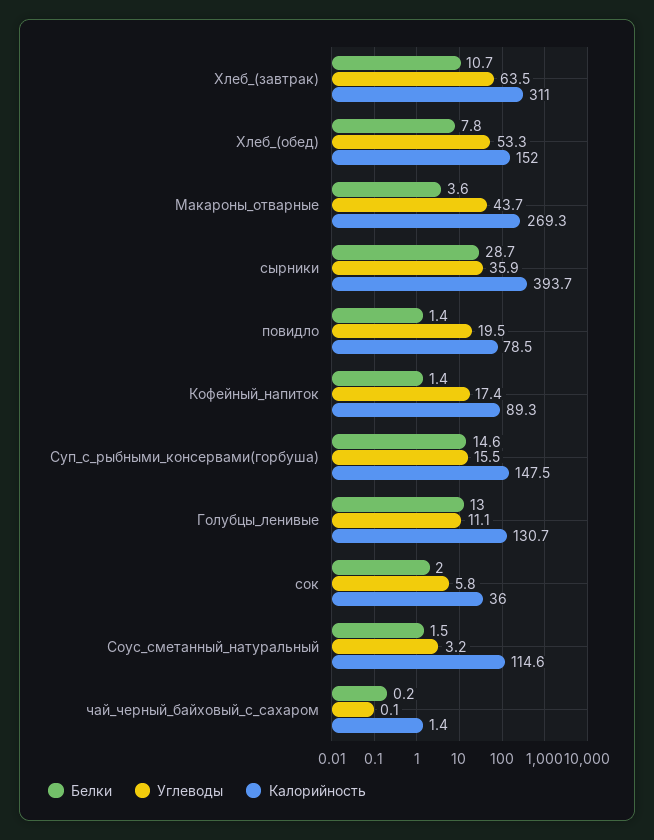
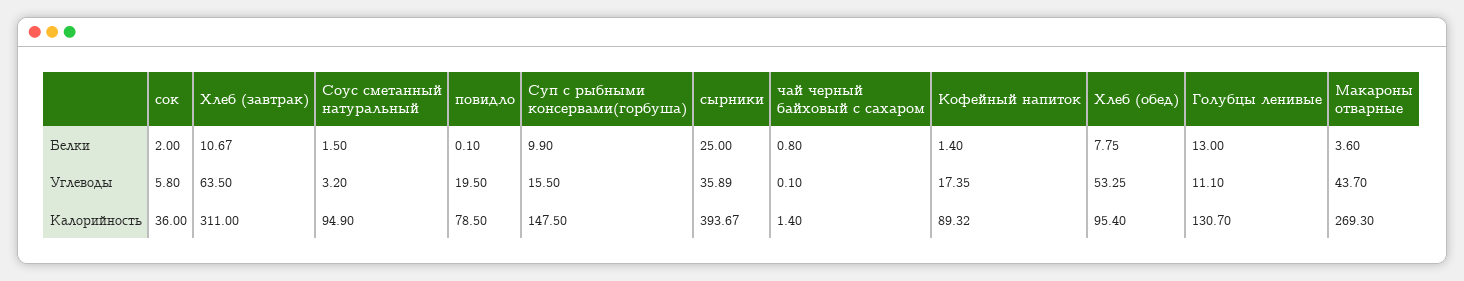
  {
    "Белки": {
      "Хлеб_(завтрак)": 10.67,
      "Хлеб_(обед)": 7.75,
      "Макароны_отварные": 3.6,
-     "сырники": 28.7,
+     "сырники": 25,
-     "повидло": 1.4,
+     "повидло": 0.1,
      "Кофейный_напиток": 1.4,
-     "Суп_с_рыбными_консервами(горбуша)": 14.6,
+     "Суп_с_рыбными_консервами(горбуша)": 9.9,
      "Голубцы_ленивые": 13,
      "сок": 2,
      "Соус_сметанный_натуральный": 1.5,
-     "чай_черный_байховый_с_сахаром": 0.2
+     "чай_черный_байховый_с_сахаром": 0.8
    },
    "Углеводы": {
      "Хлеб_(завтрак)": 63.5,
      "Хлеб_(обед)": 53.25,
      "Макароны_отварные": 43.7,
      "сырники": 35.89,
      "повидло": 19.5,
      "Кофейный_напиток": 17.35,
      "Суп_с_рыбными_консервами(горбуша)": 15.5,
      "Голубцы_ленивые": 11.1,
      "сок": 5.8,
      "Соус_сметанный_натуральный": 3.2,
      "чай_черный_байховый_с_сахаром": 0.1
    },
    "Калорийность": {
      "Хлеб_(завтрак)": 311,
-     "Хлеб_(обед)": 152,
+     "Хлеб_(обед)": 95.4,
      "Макароны_отварные": 269.3,
      "сырники": 393.67,
      "повидло": 78.5,
      "Кофейный_напиток": 89.32,
      "Суп_с_рыбными_консервами(горбуша)": 147.5,
      "Голубцы_ленивые": 130.7,
      "сок": 36,
-     "Соус_сметанный_натуральный": 114.6,
+     "Соус_сметанный_натуральный": 94.9,
      "чай_черный_байховый_с_сахаром": 1.4
    }
  }

